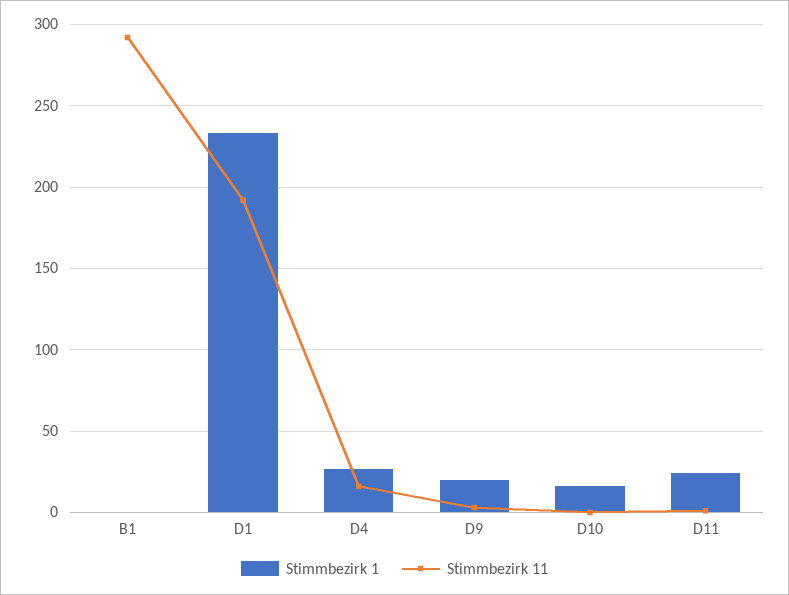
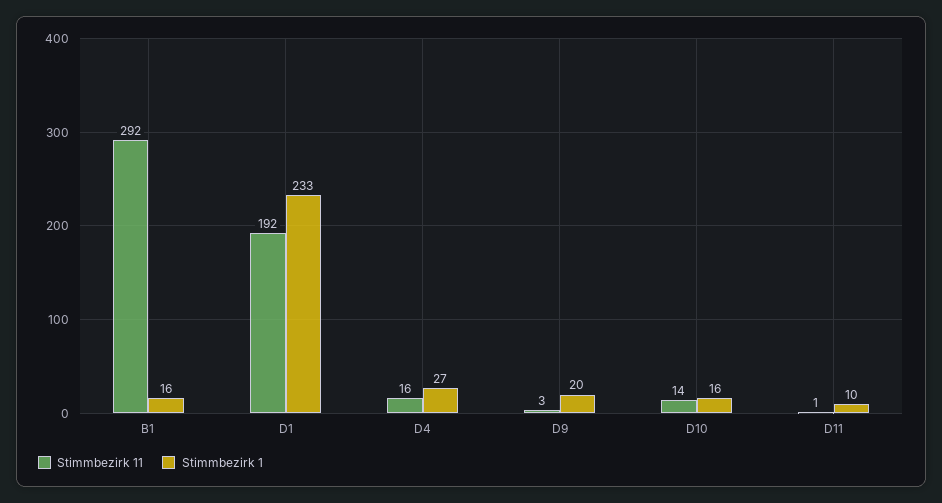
  {
    "Stimmbezirk 1": {
-     "B1": 0,
+     "B1": 16,
      "D1": 233,
      "D4": 27,
      "D9": 20,
      "D10": 16,
-     "D11": 25
+     "D11": 10
    },
    "Stimmbezirk 11": {
      "B1": 292,
      "D1": 192,
      "D4": 16,
      "D9": 3,
-     "D10": 0,
+     "D10": 14,
      "D11": 1
    }
  }

